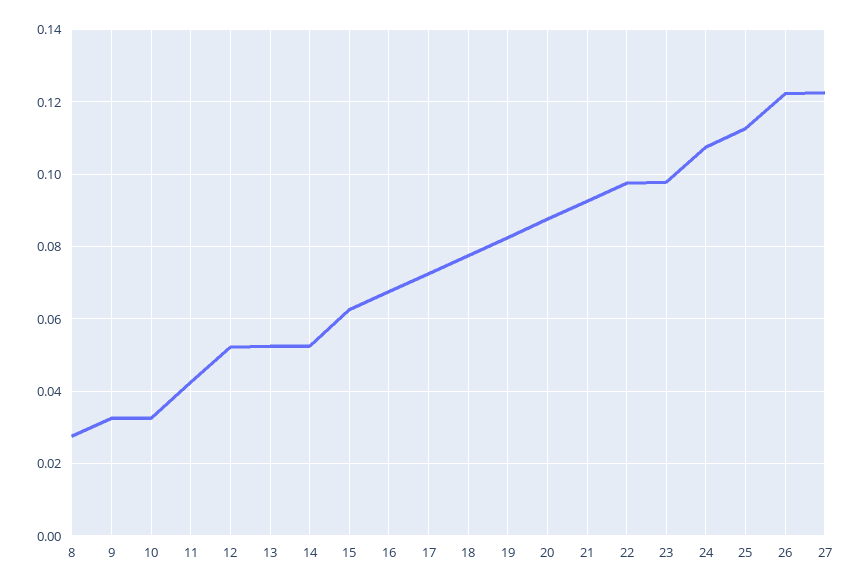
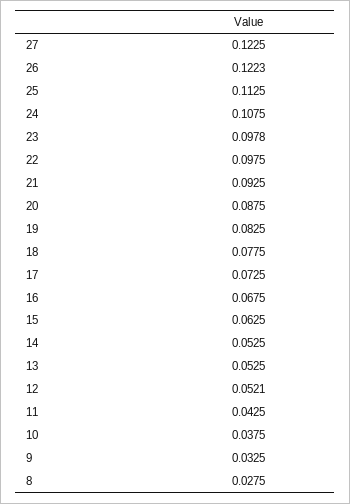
  {
    "8": 0.0275,
    "9": 0.0325,
-   "10": 0.032,
+   "10": 0.0375,
    "11": 0.0425,
    "12": 0.0521,
    "13": 0.0525,
    "14": 0.0525,
    "15": 0.0625,
    "16": 0.0675,
    "17": 0.0725,
    "18": 0.0775,
    "19": 0.0825,
    "20": 0.0875,
    "21": 0.0925,
    "22": 0.0975,
    "23": 0.0978,
    "24": 0.1075,
    "25": 0.1125,
    "26": 0.1223,
    "27": 0.1225
  }

